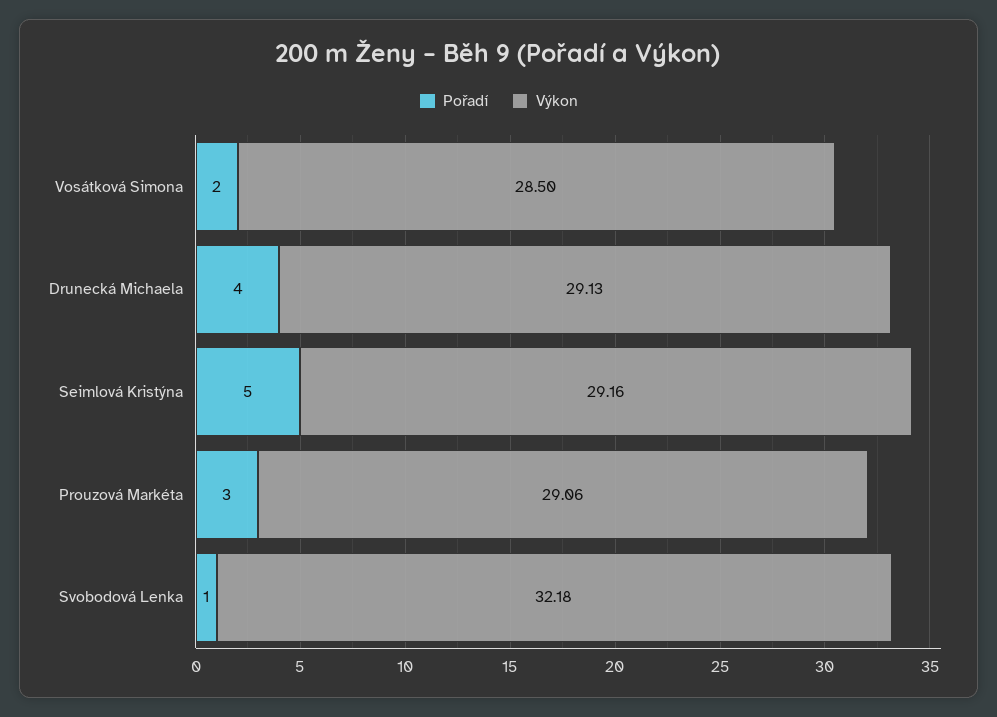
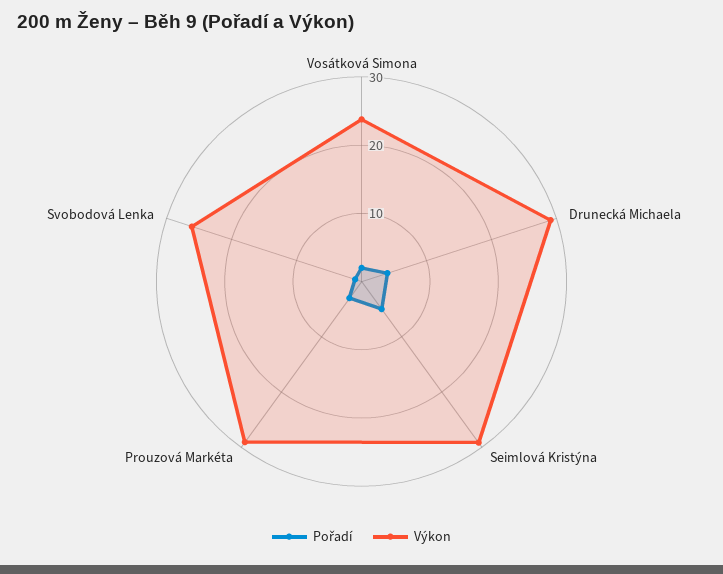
  {
    "Pořadí": {
      "Vosátková Simona": 2,
      "Drunecká Michaela": 4,
      "Seimlová Kristýna": 5,
      "Prouzová Markéta": 3,
      "Svobodová Lenka": 1
    },
    "Výkon": {
-     "Vosátková Simona": 28.5,
+     "Vosátková Simona": 24,
      "Drunecká Michaela": 29.13,
      "Seimlová Kristýna": 29.16,
      "Prouzová Markéta": 29.06,
-     "Svobodová Lenka": 32.18
+     "Svobodová Lenka": 26
    }
  }

